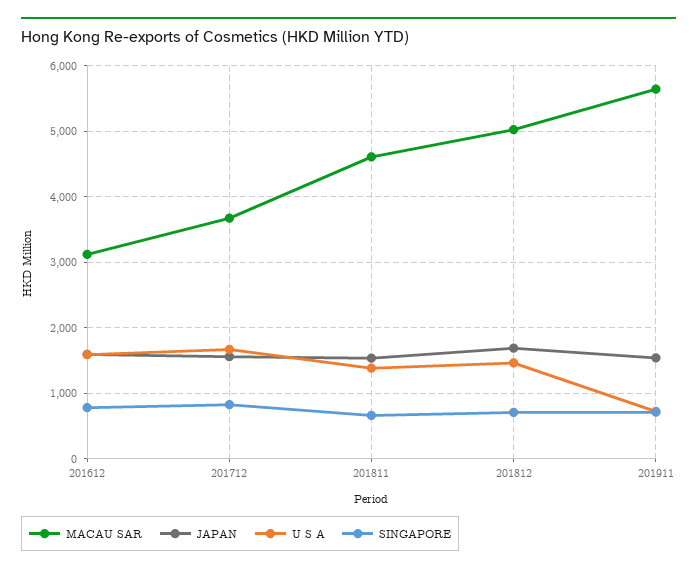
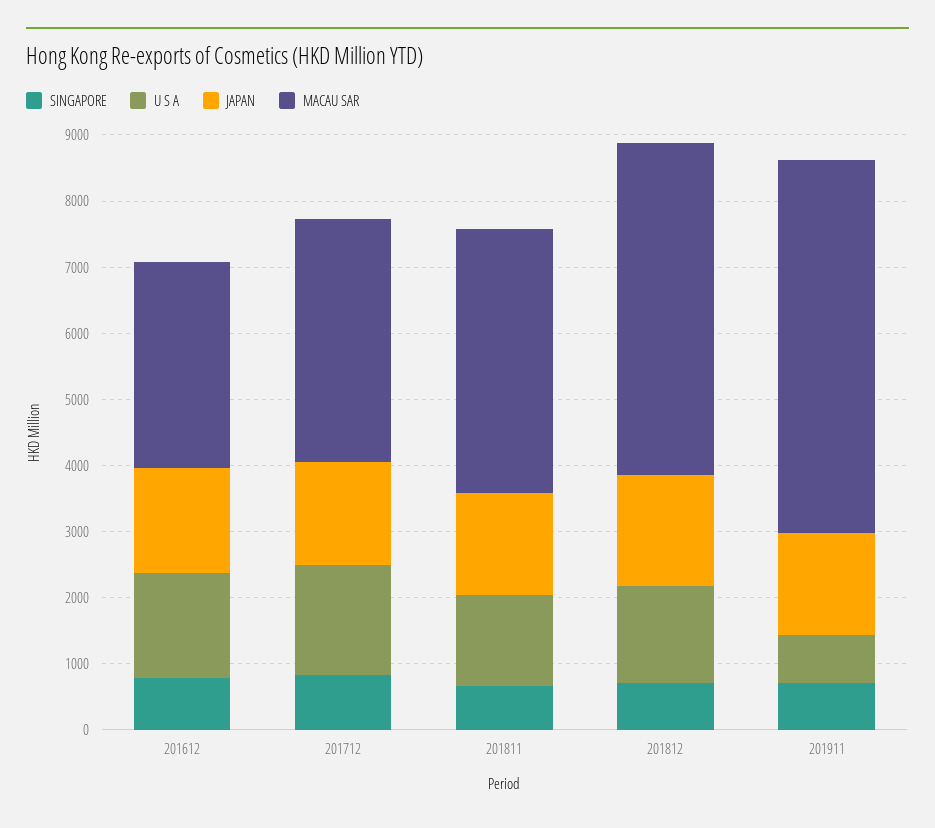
  {
    "MACAU SAR": {
      "201612": 3100,
      "201712": 3700,
-     "201811": 4600,
+     "201811": 4000,
      "201812": 5000,
      "201911": 5600
    },
    "JAPAN": {
      "201612": 1600,
      "201712": 1600,
      "201811": 1500,
      "201812": 1700,
      "201911": 1500
    },
    "U S A": {
      "201612": 1600,
      "201712": 1700,
      "201811": 1400,
      "201812": 1500,
      "201911": 700
    },
    "SINGAPORE": {
      "201612": 800,
      "201712": 800,
      "201811": 700,
      "201812": 700,
      "201911": 700
    }
  }

